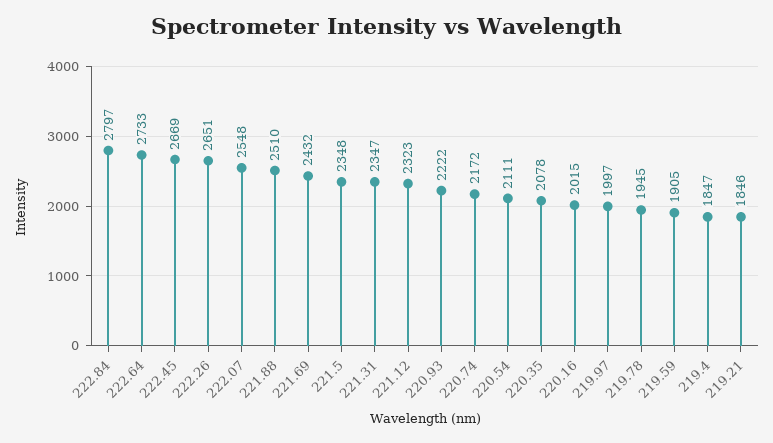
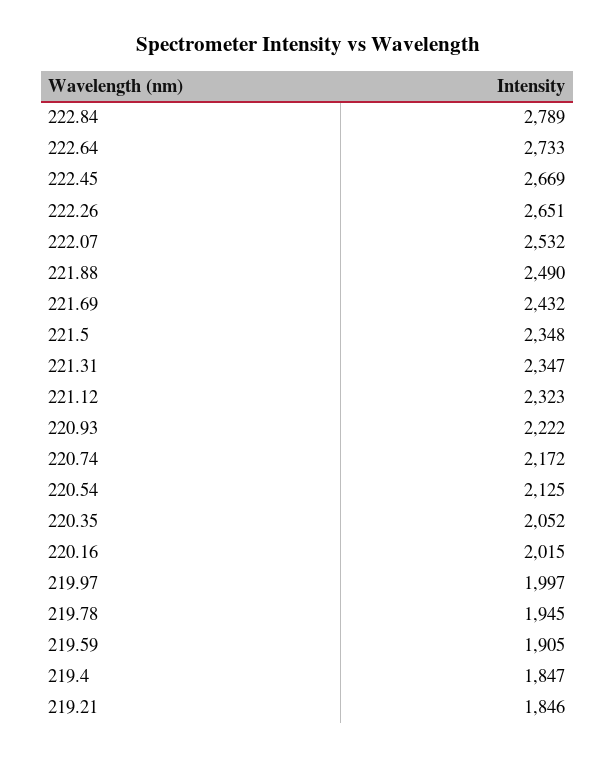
  {
-   "222.84": 2797,
+   "222.84": 2789,
    "222.64": 2733,
    "222.45": 2669,
    "222.26": 2651,
-   "222.07": 2548,
+   "222.07": 2532,
-   "221.88": 2510,
+   "221.88": 2490,
    "221.69": 2432,
    "221.5": 2348,
    "221.31": 2347,
    "221.12": 2323,
    "220.93": 2222,
    "220.74": 2172,
-   "220.54": 2111,
+   "220.54": 2125,
-   "220.35": 2078,
+   "220.35": 2052,
    "220.16": 2015,
    "219.97": 1997,
    "219.78": 1945,
    "219.59": 1905,
    "219.4": 1847,
    "219.21": 1846
  }

